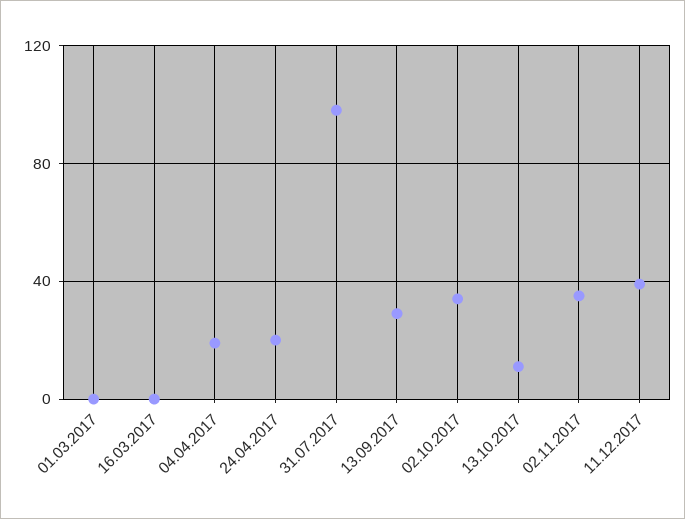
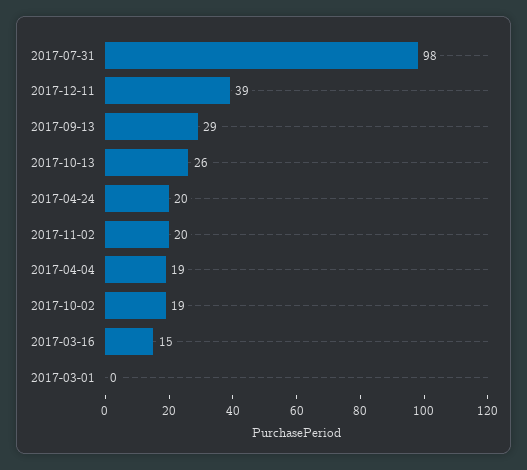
  {
    "01.03.2017": 0,
-   "16.03.2017": 0,
+   "16.03.2017": 15,
    "04.04.2017": 19,
    "24.04.2017": 20,
    "31.07.2017": 98,
    "13.09.2017": 29,
-   "02.10.2017": 35,
+   "02.10.2017": 19,
-   "13.10.2017": 10,
+   "13.10.2017": 26,
-   "02.11.2017": 35,
+   "02.11.2017": 20,
    "11.12.2017": 39
  }

